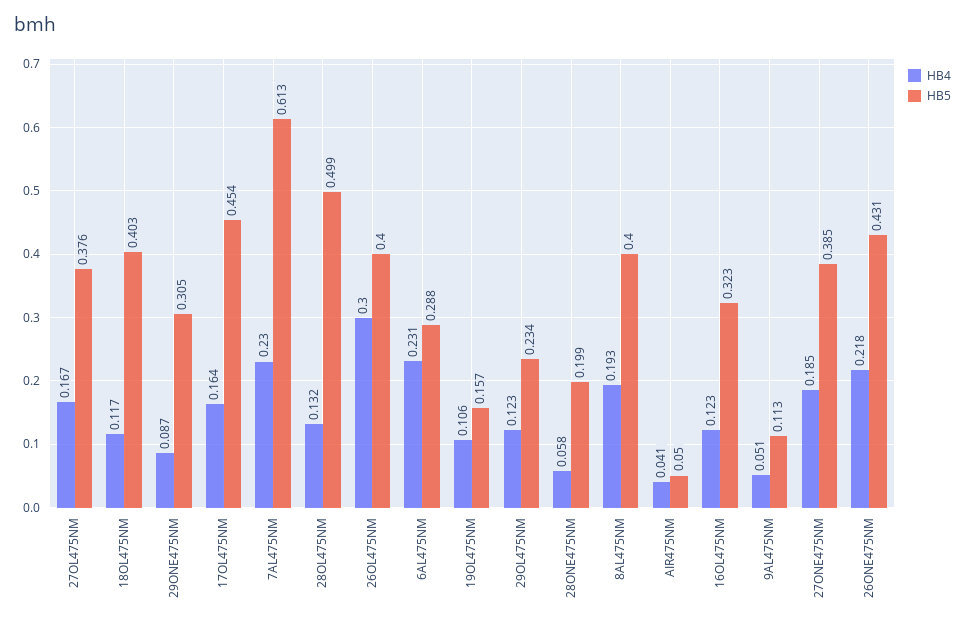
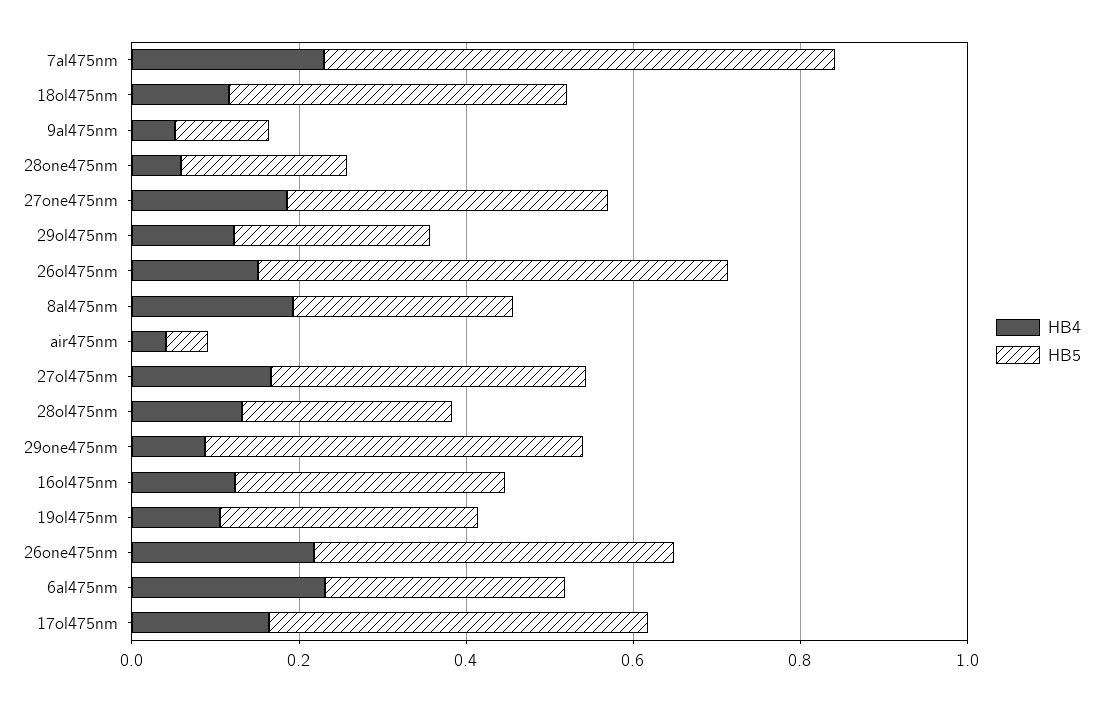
  {
    "HB4": {
      "27OL475NM": 0.167,
      "18OL475NM": 0.117,
      "29ONE475NM": 0.087,
      "17OL475NM": 0.164,
      "7AL475NM": 0.23,
      "28OL475NM": 0.132,
-     "26OL475NM": 0.3,
+     "26OL475NM": 0.15,
      "6AL475NM": 0.231,
      "19OL475NM": 0.106,
      "29OL475NM": 0.123,
      "28ONE475NM": 0.058,
      "8AL475NM": 0.193,
      "AIR475NM": 0.041,
      "16OL475NM": 0.123,
      "9AL475NM": 0.051,
      "27ONE475NM": 0.185,
      "26ONE475NM": 0.218
    },
    "HB5": {
      "27OL475NM": 0.376,
      "18OL475NM": 0.403,
-     "29ONE475NM": 0.305,
+     "29ONE475NM": 0.45,
      "17OL475NM": 0.454,
      "7AL475NM": 0.613,
-     "28OL475NM": 0.499,
+     "28OL475NM": 0.25,
-     "26OL475NM": 0.4,
+     "26OL475NM": 0.55,
      "6AL475NM": 0.288,
-     "19OL475NM": 0.157,
+     "19OL475NM": 0.3,
      "29OL475NM": 0.234,
      "28ONE475NM": 0.199,
-     "8AL475NM": 0.4,
+     "8AL475NM": 0.25,
      "AIR475NM": 0.05,
      "16OL475NM": 0.323,
      "9AL475NM": 0.113,
      "27ONE475NM": 0.385,
      "26ONE475NM": 0.431
    }
  }

